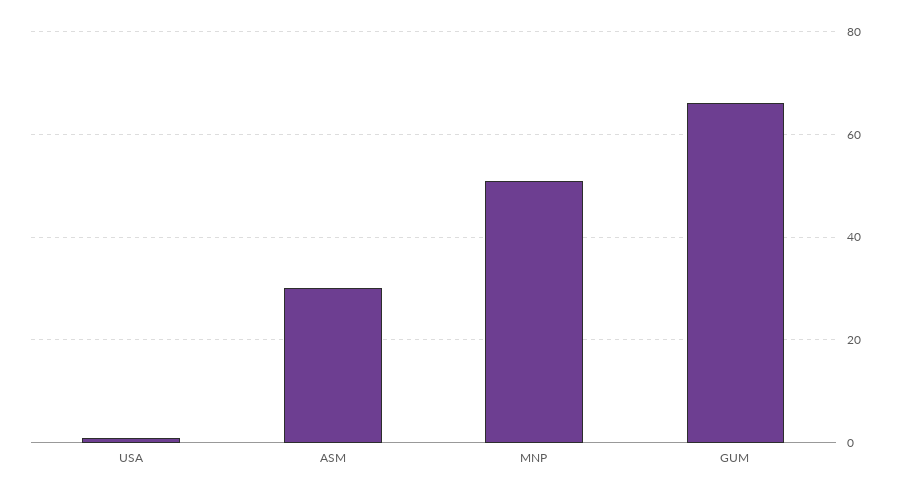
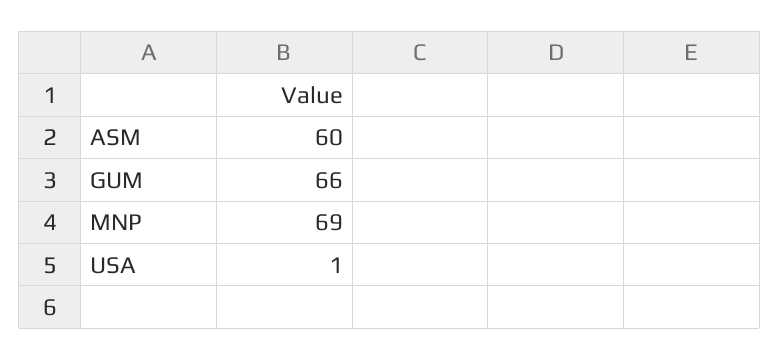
  {
    "USA": 1,
-   "ASM": 30,
+   "ASM": 60,
-   "MNP": 50,
+   "MNP": 69,
    "GUM": 66
  }

